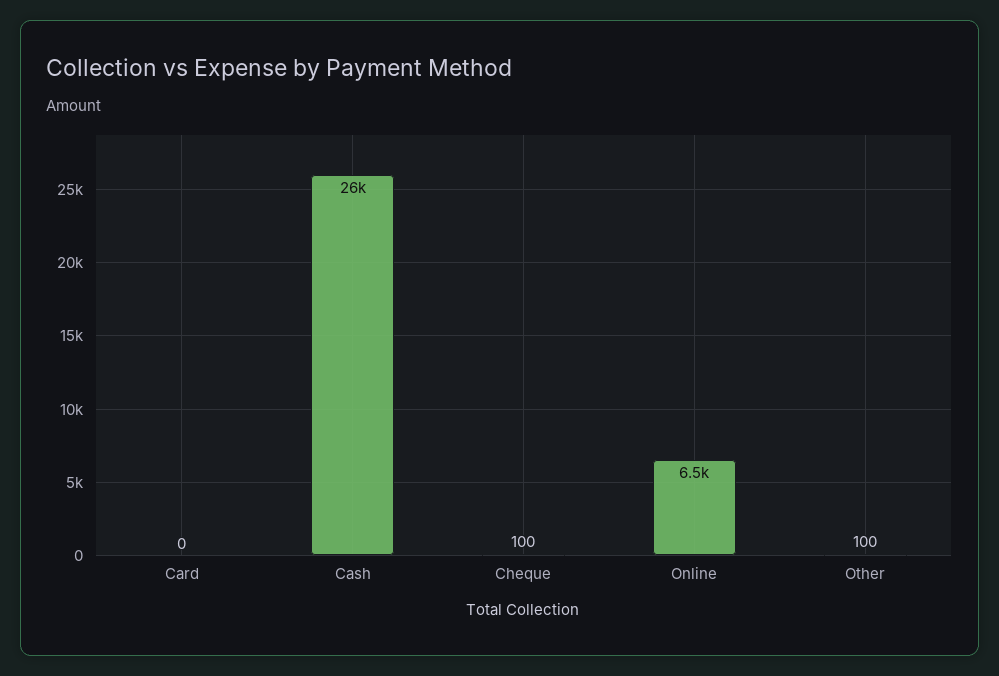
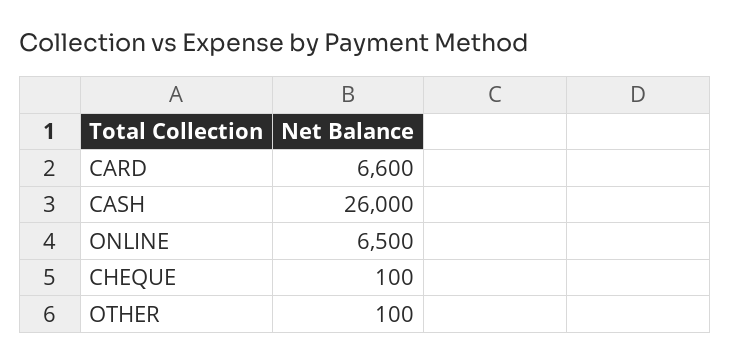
  {
-   "Card": 0,
+   "Card": 6600,
    "Cash": 26000,
    "Cheque": 100,
    "Online": 6500,
    "Other": 100
  }

